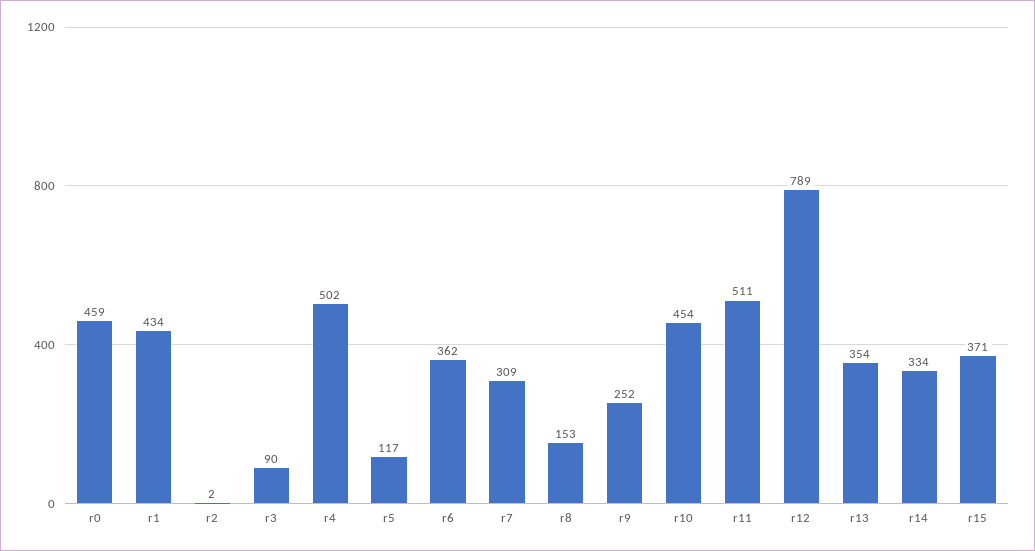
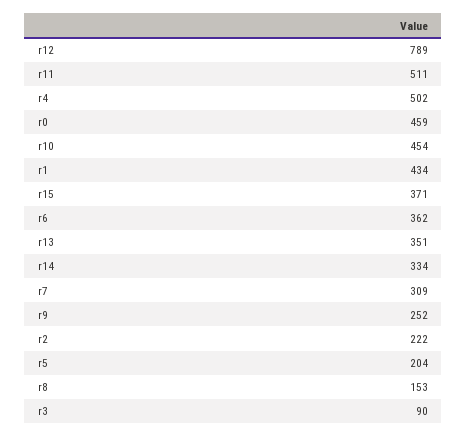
  {
    "r0": 459,
    "r1": 434,
-   "r2": 2,
+   "r2": 222,
    "r3": 90,
    "r4": 502,
-   "r5": 117,
+   "r5": 204,
    "r6": 362,
    "r7": 309,
    "r8": 153,
    "r9": 252,
    "r10": 454,
    "r11": 511,
    "r12": 789,
-   "r13": 354,
+   "r13": 351,
    "r14": 334,
    "r15": 371
  }

